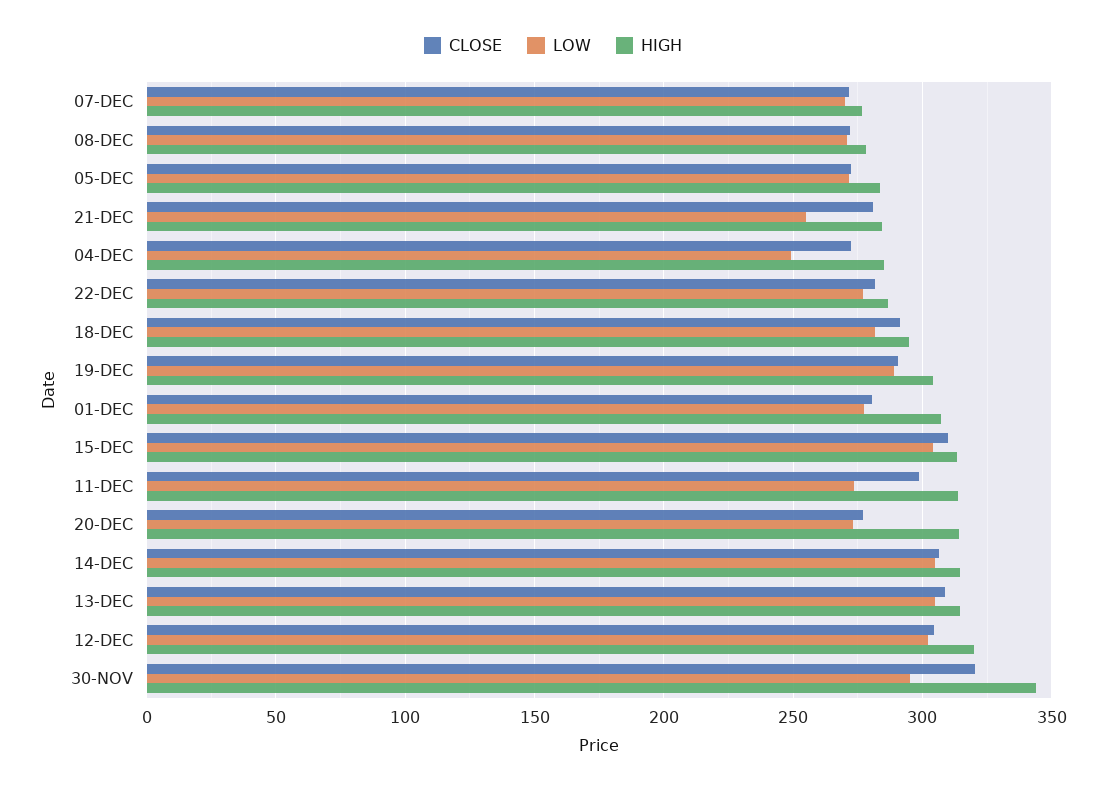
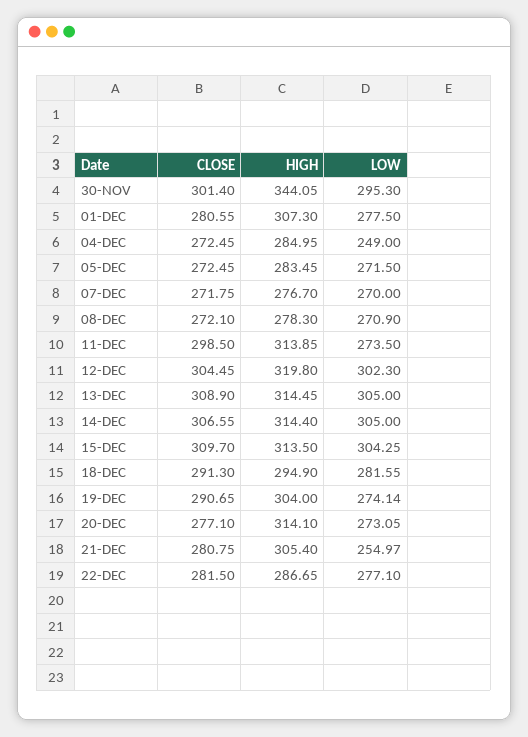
  {
    "CLOSE": {
      "07-DEC": 271.75,
      "08-DEC": 272.1,
      "05-DEC": 272.45,
      "21-DEC": 280.75,
      "04-DEC": 272.45,
      "22-DEC": 281.5,
      "18-DEC": 291.3,
      "19-DEC": 290.65,
      "01-DEC": 280.55,
      "15-DEC": 309.7,
      "11-DEC": 298.5,
      "20-DEC": 277.1,
      "14-DEC": 306.55,
      "13-DEC": 308.9,
      "12-DEC": 304.45,
-     "30-NOV": 320
+     "30-NOV": 301.4
    },
    "LOW": {
      "07-DEC": 270,
      "08-DEC": 270.9,
      "05-DEC": 271.5,
      "21-DEC": 254.97,
      "04-DEC": 249,
      "22-DEC": 277.1,
      "18-DEC": 281.55,
-     "19-DEC": 290,
+     "19-DEC": 274.14,
      "01-DEC": 277.5,
      "15-DEC": 304.25,
      "11-DEC": 273.5,
      "20-DEC": 273.05,
      "14-DEC": 305,
      "13-DEC": 305,
      "12-DEC": 302.3,
      "30-NOV": 295.3
    },
    "HIGH": {
      "07-DEC": 276.7,
      "08-DEC": 278.3,
      "05-DEC": 283.45,
-     "21-DEC": 285,
+     "21-DEC": 305.4,
      "04-DEC": 284.95,
      "22-DEC": 286.65,
      "18-DEC": 294.9,
      "19-DEC": 304,
      "01-DEC": 307.3,
      "15-DEC": 313.5,
      "11-DEC": 313.85,
      "20-DEC": 314.1,
      "14-DEC": 314.4,
      "13-DEC": 314.45,
      "12-DEC": 319.8,
      "30-NOV": 344.05
    }
  }

